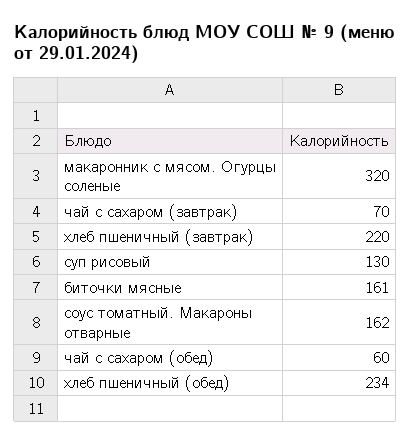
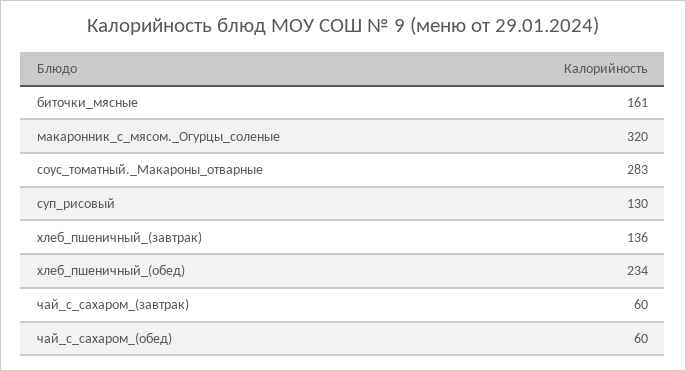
  {
    "макаронник с мясом. Огурцы соленые": 320,
-   "чай с сахаром (завтрак)": 70,
+   "чай с сахаром (завтрак)": 60,
-   "хлеб пшеничный (завтрак)": 220,
+   "хлеб пшеничный (завтрак)": 136,
    "суп рисовый": 130,
    "биточки мясные": 161,
-   "соус томатный. Макароны отварные": 162,
+   "соус томатный. Макароны отварные": 283,
    "чай с сахаром (обед)": 60,
    "хлеб пшеничный (обед)": 234
  }

